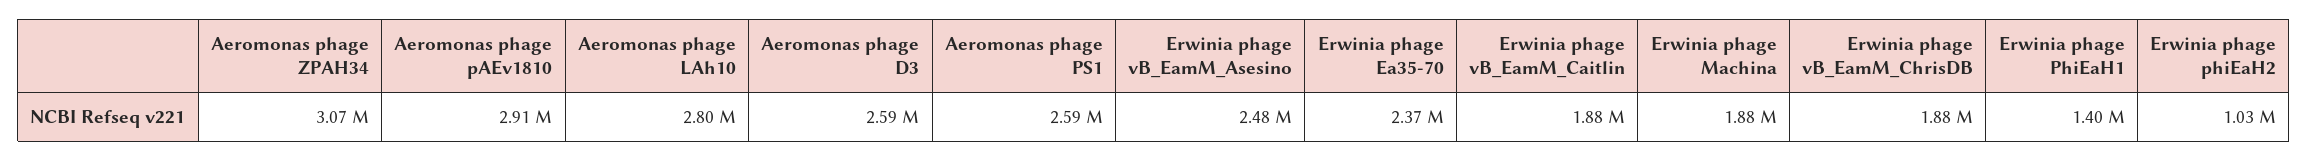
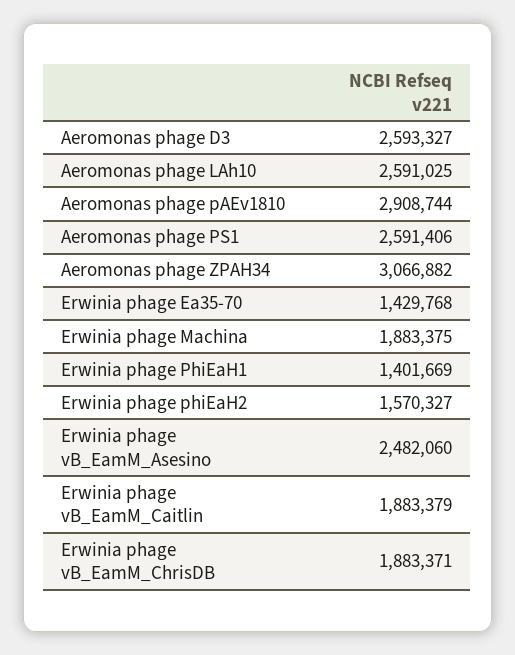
  {
    "Aeromonas phage ZPAH34": 3066882,
    "Aeromonas phage pAEv1810": 2908744,
-   "Aeromonas phage LAh10": 2800000,
+   "Aeromonas phage LAh10": 2591025,
    "Aeromonas phage D3": 2593327,
    "Aeromonas phage PS1": 2591406,
    "Erwinia phage vB_EamM_Asesino": 2482060,
-   "Erwinia phage Ea35-70": 2370000,
+   "Erwinia phage Ea35-70": 1429768,
    "Erwinia phage vB_EamM_Caitlin": 1883379,
    "Erwinia phage Machina": 1883375,
    "Erwinia phage vB_EamM_ChrisDB": 1883371,
    "Erwinia phage PhiEaH1": 1401669,
-   "Erwinia phage phiEaH2": 1030000
+   "Erwinia phage phiEaH2": 1570327
  }

